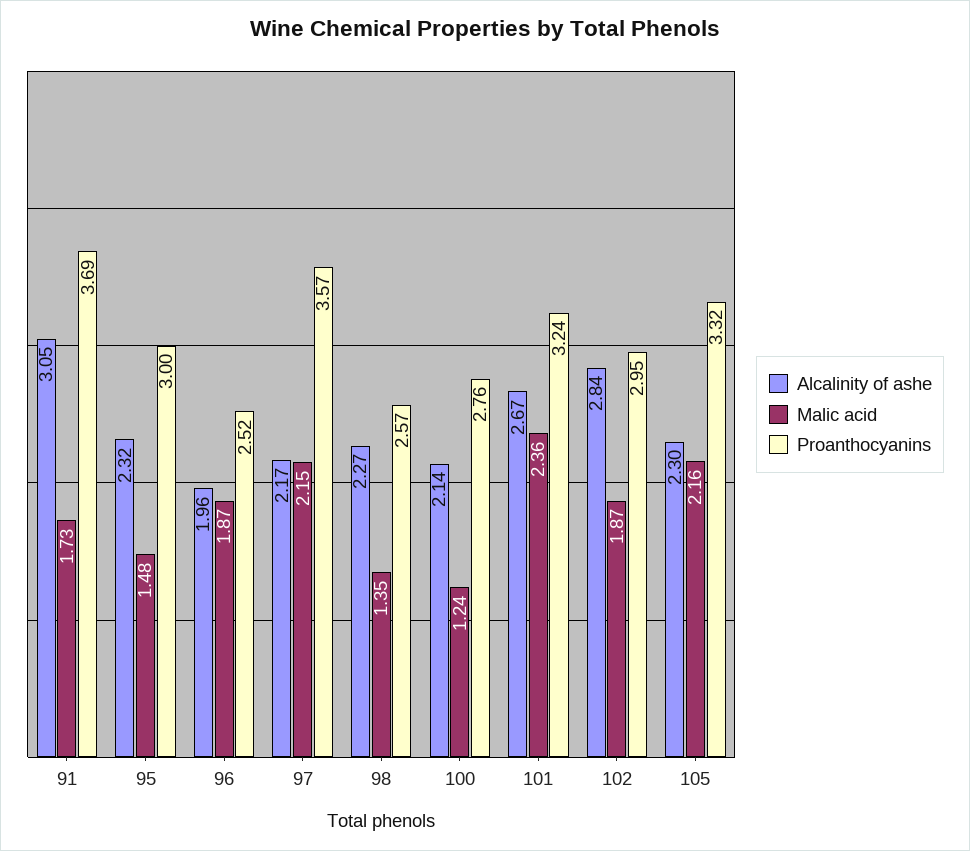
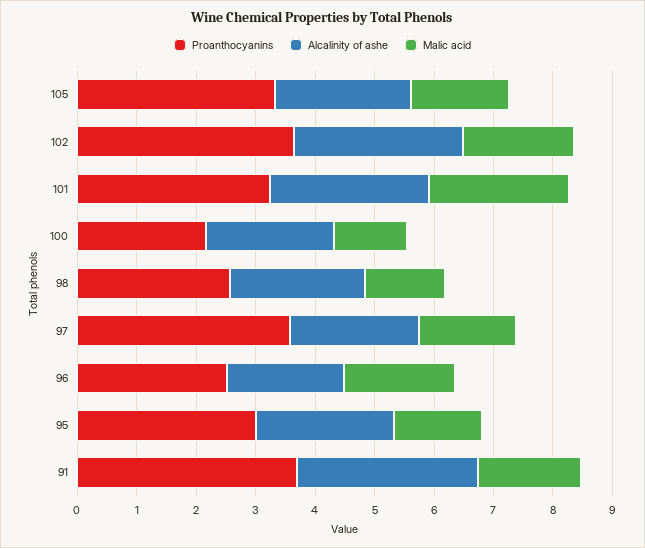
  {
    "Alcalinity of ashe": {
      "91": 3.05,
      "95": 2.32,
      "96": 1.96,
      "97": 2.17,
      "98": 2.27,
      "100": 2.14,
      "101": 2.67,
      "102": 2.84,
      "105": 2.3
    },
    "Malic acid": {
      "91": 1.73,
      "95": 1.48,
      "96": 1.87,
-     "97": 2.15,
+     "97": 1.6,
      "98": 1.35,
      "100": 1.24,
      "101": 2.36,
      "102": 1.87,
-     "105": 2.16
+     "105": 1.6
    },
    "Proanthocyanins": {
      "91": 3.69,
      "95": 3,
      "96": 2.52,
      "97": 3.57,
      "98": 2.57,
-     "100": 2.76,
+     "100": 2.2,
      "101": 3.24,
-     "102": 2.95,
+     "102": 3.6,
      "105": 3.32
    }
  }

